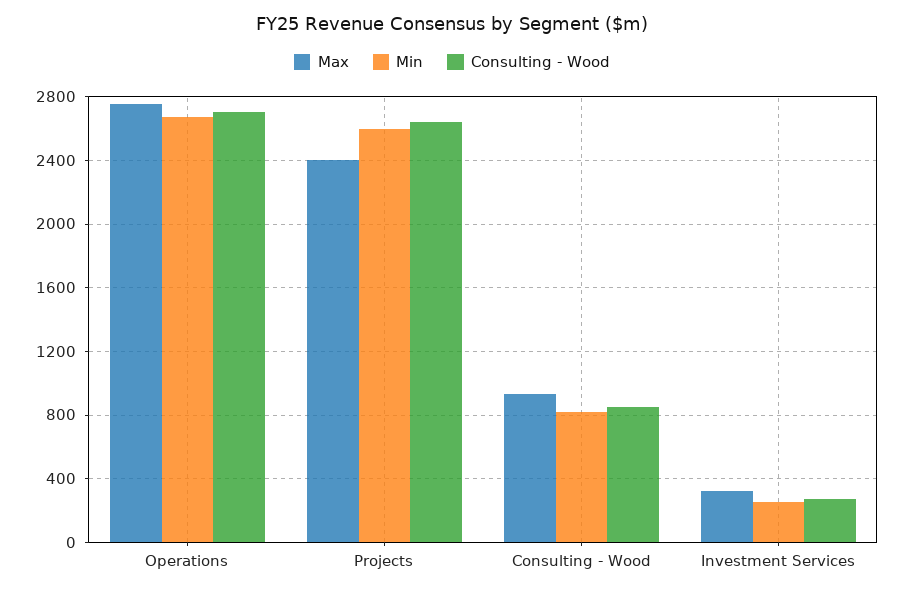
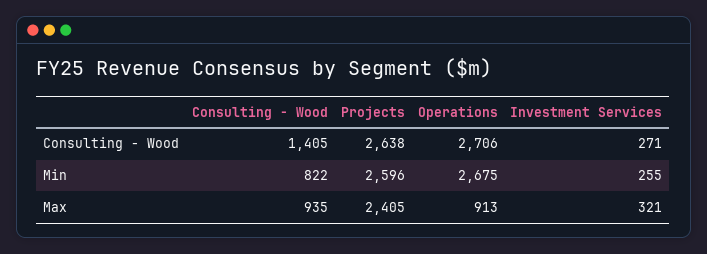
  {
    "Max": {
-     "Operations": 2750,
+     "Operations": 913,
      "Projects": 2405,
      "Consulting - Wood": 935,
      "Investment Services": 321
    },
    "Min": {
      "Operations": 2675,
      "Projects": 2596,
      "Consulting - Wood": 822,
      "Investment Services": 255
    },
    "Consulting - Wood": {
      "Operations": 2706,
      "Projects": 2638,
-     "Consulting - Wood": 850,
+     "Consulting - Wood": 1405,
      "Investment Services": 271
    }
  }

